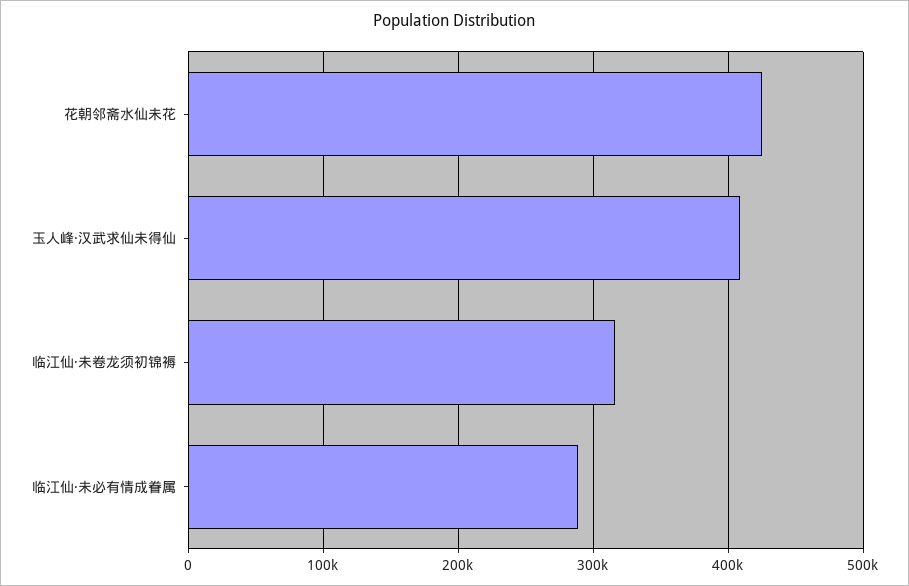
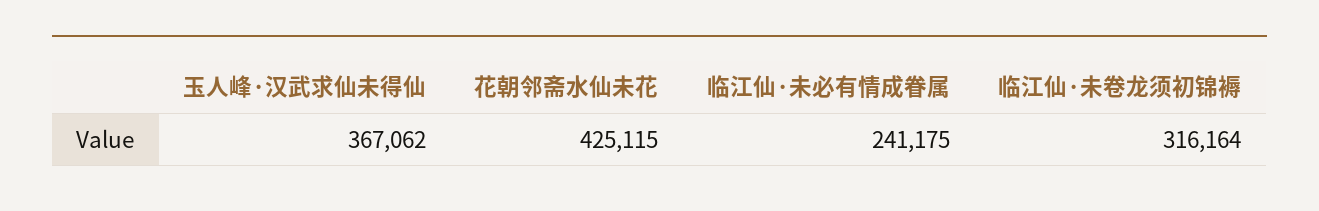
  {
    "花朝邻斋水仙未花": 425115,
-   "玉人峰·汉武求仙未得仙": 410000,
+   "玉人峰·汉武求仙未得仙": 367062,
    "临江仙·未卷龙须初锦褥": 316164,
-   "临江仙·未必有情成眷属": 290000
+   "临江仙·未必有情成眷属": 241175
  }

